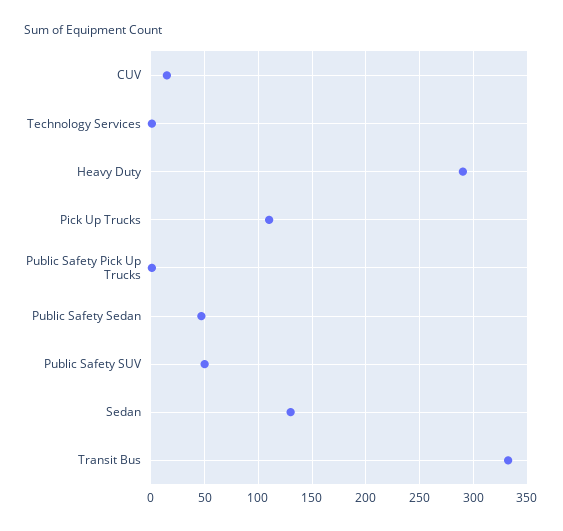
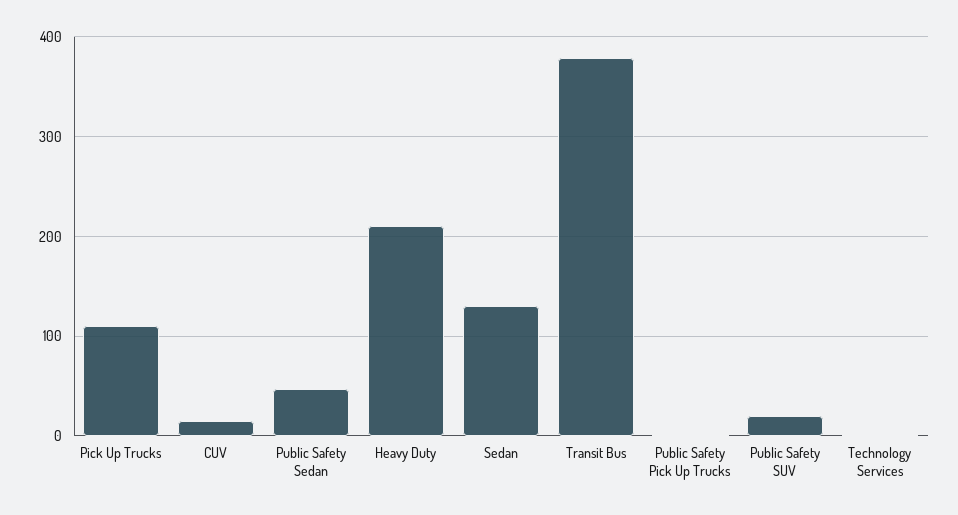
  {
    "CUV": 20,
    "Technology Services": 0,
-   "Heavy Duty": 290,
+   "Heavy Duty": 210,
    "Pick Up Trucks": 110,
    "Public Safety Pick Up Trucks": 0,
    "Public Safety Sedan": 50,
-   "Public Safety SUV": 50,
+   "Public Safety SUV": 20,
    "Sedan": 130,
-   "Transit Bus": 330
+   "Transit Bus": 380
  }

